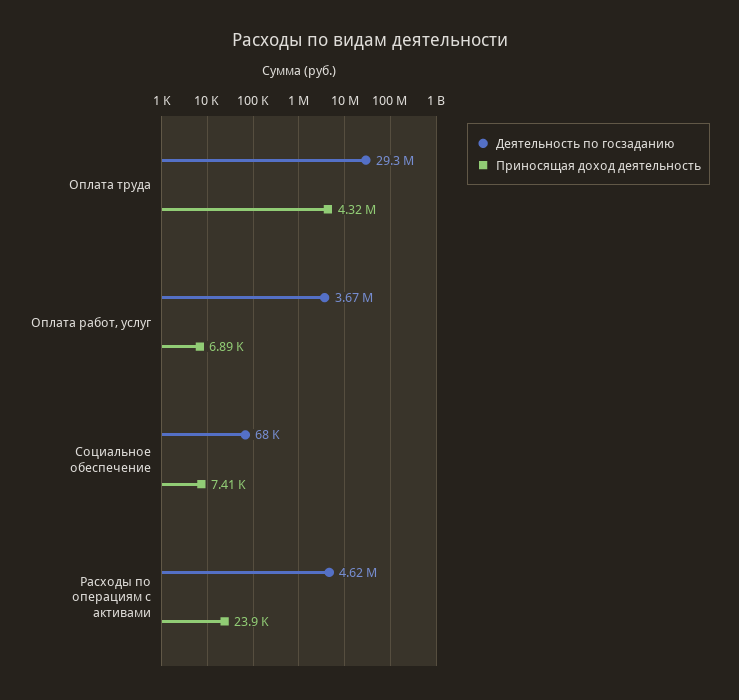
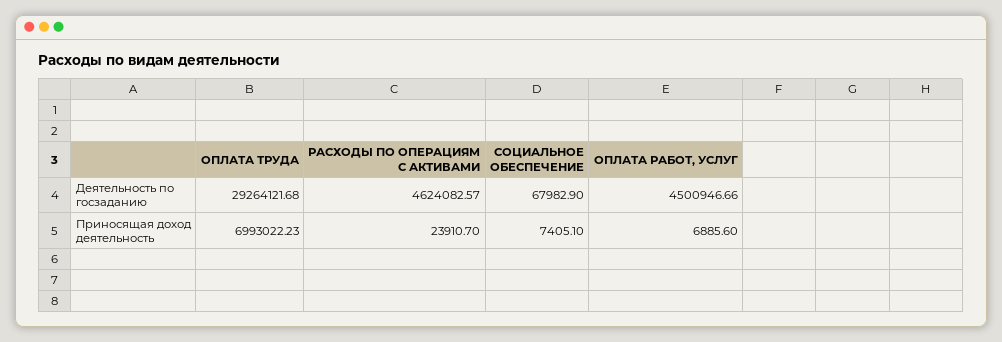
  {
    "Деятельность по госзаданию": {
      "Оплата труда": 29264121.68,
-     "Оплата работ, услуг": 3670000,
+     "Оплата работ, услуг": 4500946.66,
      "Социальное обеспечение": 67982.9,
      "Расходы по операциям с активами": 4624082.57
    },
    "Приносящая доход деятельность": {
-     "Оплата труда": 4320000,
+     "Оплата труда": 6993022.23,
      "Оплата работ, услуг": 6885.6,
      "Социальное обеспечение": 7405.1,
      "Расходы по операциям с активами": 23910.7
    }
  }

